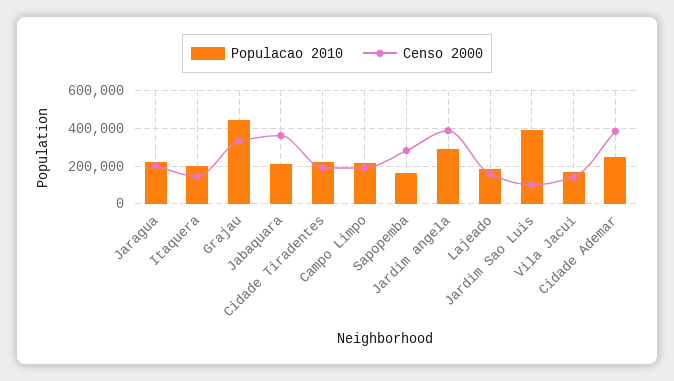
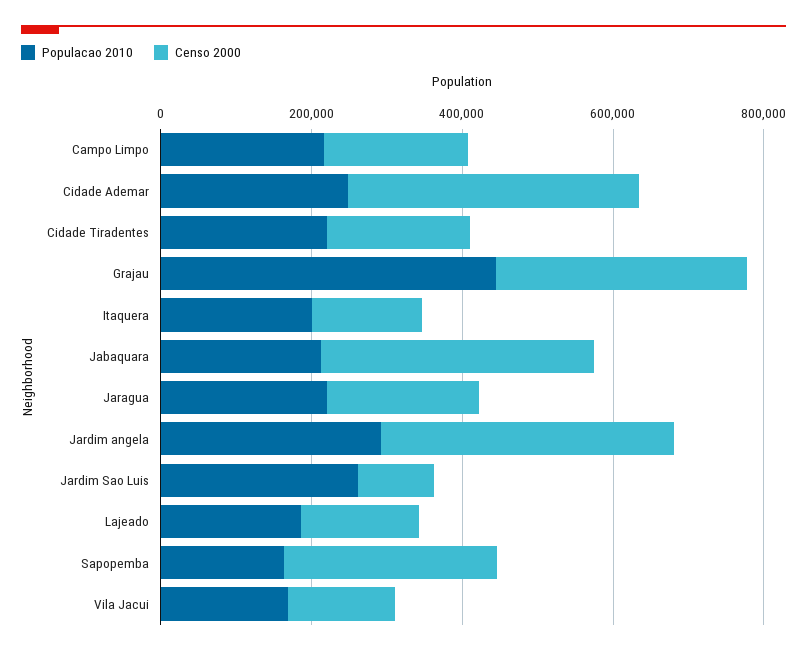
  {
    "Populacao 2010": {
      "Jaragua": 200000,
      "Itaquera": 200000,
      "Grajau": 450000,
      "Jabaquara": 200000,
      "Cidade Tiradentes": 200000,
      "Campo Limpo": 200000,
      "Sapopemba": 150000,
      "Jardim angela": 300000,
      "Lajeado": 200000,
-     "Jardim Sao Luis": 400000,
+     "Jardim Sao Luis": 250000,
      "Vila Jacui": 150000,
      "Cidade Ademar": 250000
    },
    "Censo 2000": {
      "Jaragua": 200000,
      "Itaquera": 150000,
      "Grajau": 350000,
      "Jabaquara": 350000,
      "Cidade Tiradentes": 200000,
      "Campo Limpo": 200000,
      "Sapopemba": 300000,
      "Jardim angela": 400000,
      "Lajeado": 150000,
      "Jardim Sao Luis": 100000,
      "Vila Jacui": 150000,
      "Cidade Ademar": 400000
    }
  }

